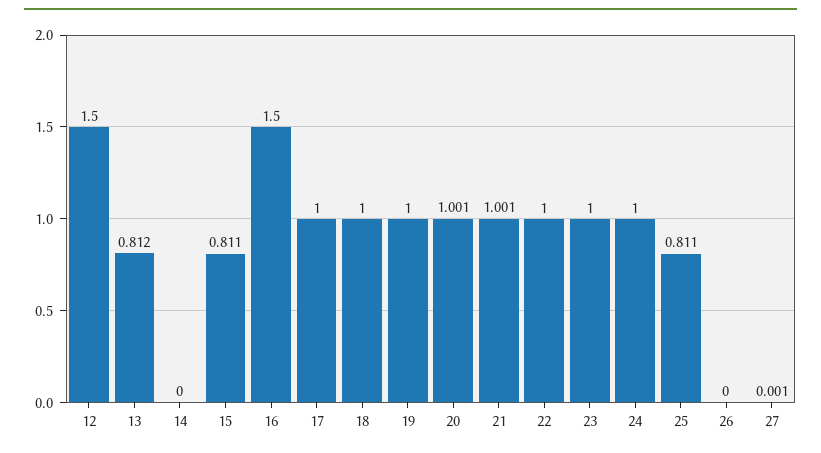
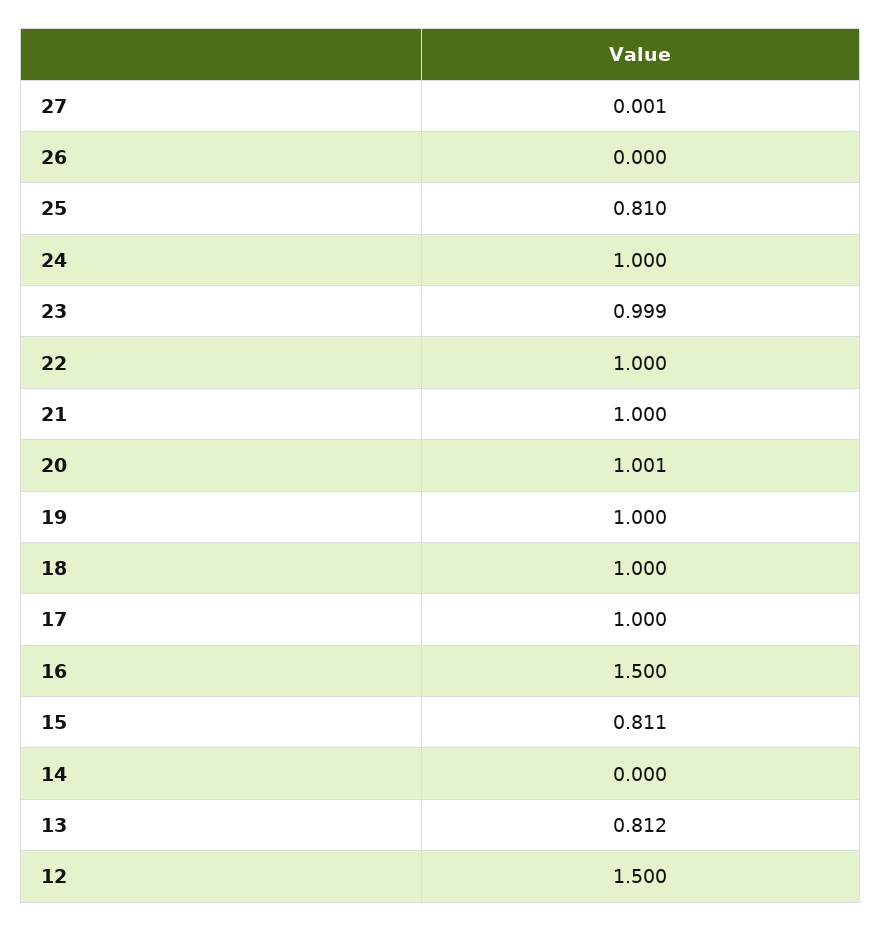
  {
    "12": 1.5,
    "13": 0.812,
    "14": 0,
    "15": 0.811,
    "16": 1.5,
    "17": 1,
    "18": 1,
    "19": 1,
    "20": 1.001,
-   "21": 1.001,
+   "21": 1,
    "22": 1,
-   "23": 1,
+   "23": 0.999,
    "24": 1,
-   "25": 0.811,
+   "25": 0.81,
    "26": 0,
    "27": 0.001
  }

